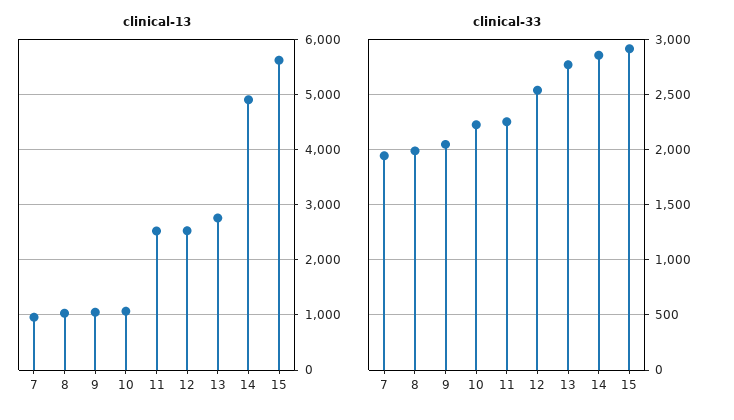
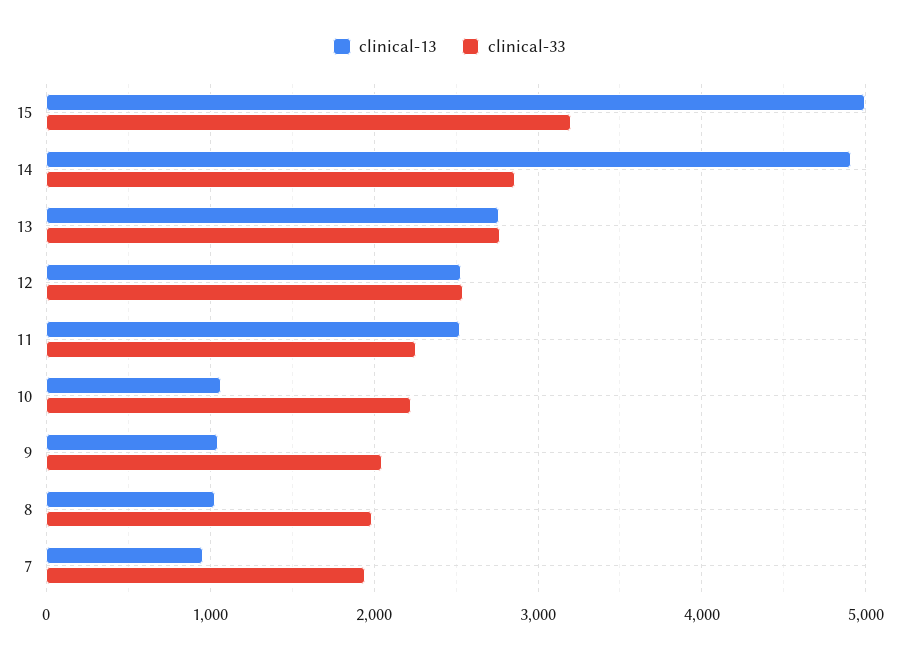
  {
    "clinical-13": {
      "7": 1000,
      "8": 1000,
      "9": 1000,
      "10": 1100,
      "11": 2500,
      "12": 2500,
      "13": 2800,
      "14": 4900,
-     "15": 5600
+     "15": 5000
    },
    "clinical-33": {
      "7": 1900,
      "8": 2000,
      "9": 2000,
      "10": 2200,
      "11": 2300,
      "12": 2500,
      "13": 2800,
      "14": 2900,
-     "15": 2900
+     "15": 3200
    }
  }

